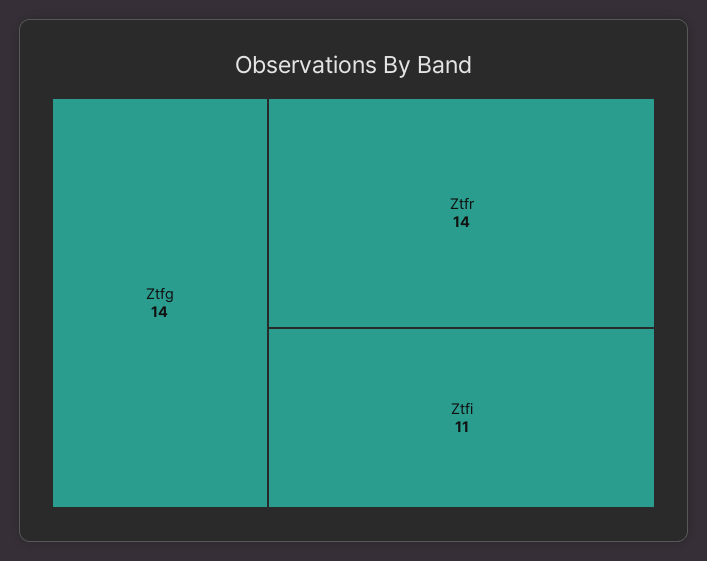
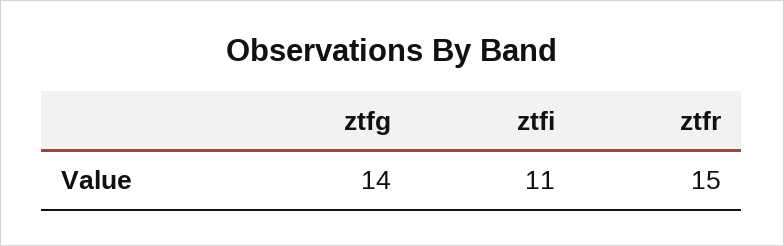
  {
    "Ztfg": 14,
-   "Ztfr": 14,
+   "Ztfr": 15,
    "Ztfi": 11
  }

